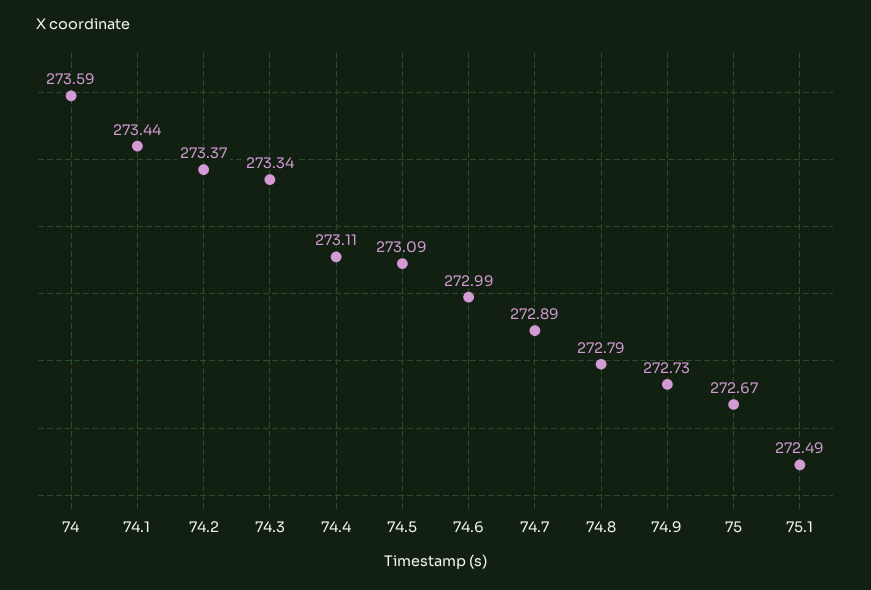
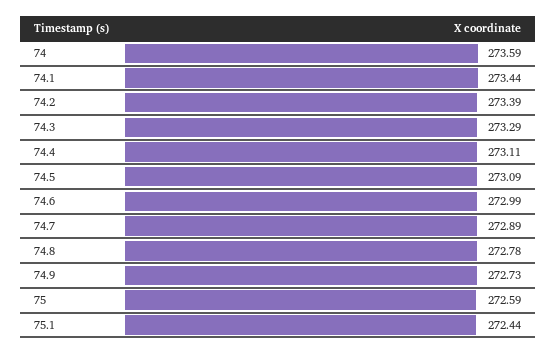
  {
    "74": 273.59,
    "74.1": 273.44,
-   "74.2": 273.37,
+   "74.2": 273.39,
-   "74.3": 273.34,
+   "74.3": 273.29,
    "74.4": 273.11,
    "74.5": 273.09,
    "74.6": 272.99,
    "74.7": 272.89,
-   "74.8": 272.79,
+   "74.8": 272.78,
    "74.9": 272.73,
-   "75": 272.67,
+   "75": 272.59,
-   "75.1": 272.49
+   "75.1": 272.44
  }

